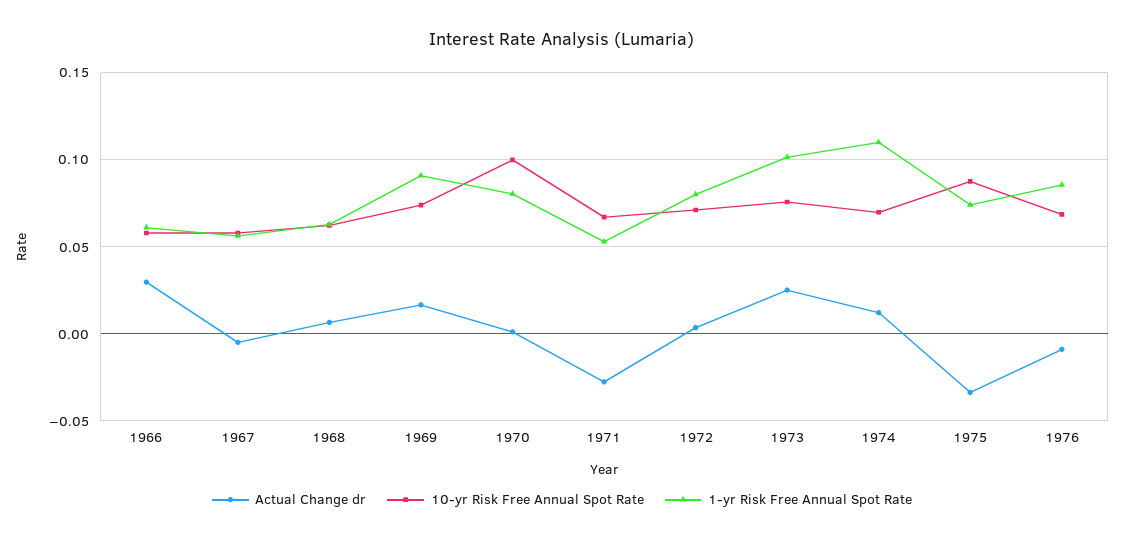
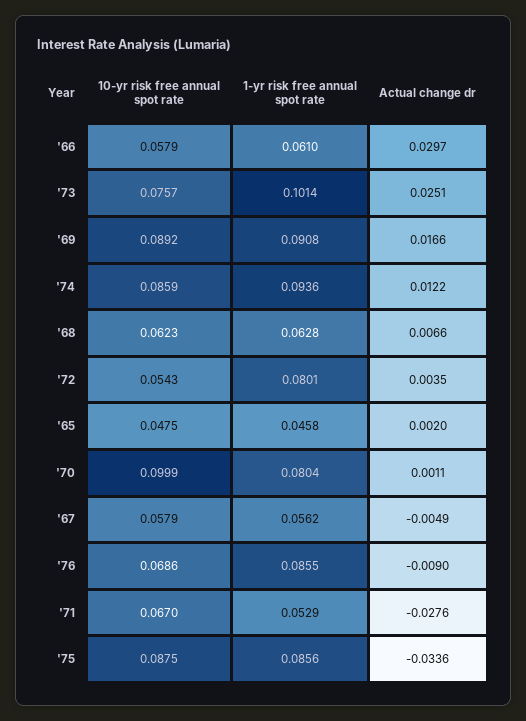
  {
    "Actual Change dr": {
      "1966": 0.0297,
      "1967": -0.0049,
      "1968": 0.0066,
      "1969": 0.0166,
      "1970": 0.0011,
      "1971": -0.0276,
      "1972": 0.0035,
      "1973": 0.0251,
      "1974": 0.0122,
      "1975": -0.0336,
-     "1976": -0.009
+     "1976": -0.009,
+     "'65": 0.002
    },
    "10-yr Risk Free Annual Spot Rate": {
      "1966": 0.0579,
      "1967": 0.0579,
      "1968": 0.0623,
-     "1969": 0.075,
+     "1969": 0.0892,
      "1970": 0.0999,
      "1971": 0.067,
-     "1972": 0.07,
+     "1972": 0.0543,
      "1973": 0.0757,
-     "1974": 0.07,
+     "1974": 0.0859,
      "1975": 0.0875,
-     "1976": 0.0686
+     "1976": 0.0686,
+     "'65": 0.0475
    },
    "1-yr Risk Free Annual Spot Rate": {
      "1966": 0.061,
      "1967": 0.0562,
      "1968": 0.0628,
      "1969": 0.0908,
      "1970": 0.0804,
      "1971": 0.0529,
      "1972": 0.0801,
      "1973": 0.1014,
-     "1974": 0.11,
+     "1974": 0.0936,
-     "1975": 0.075,
+     "1975": 0.0856,
-     "1976": 0.0855
+     "1976": 0.0855,
+     "'65": 0.0458
    }
  }

